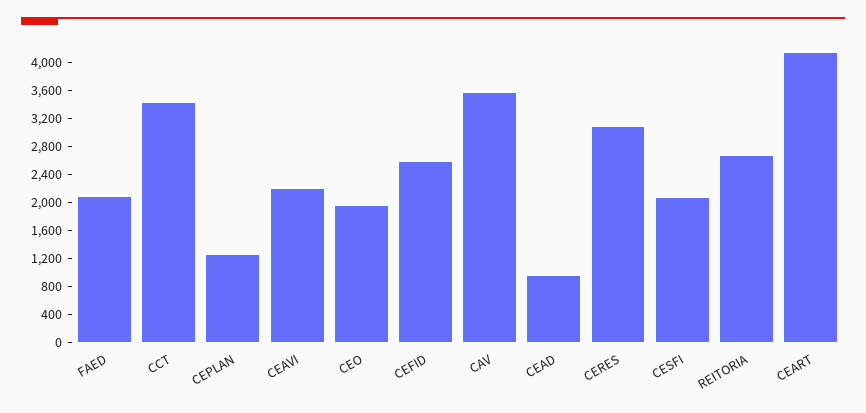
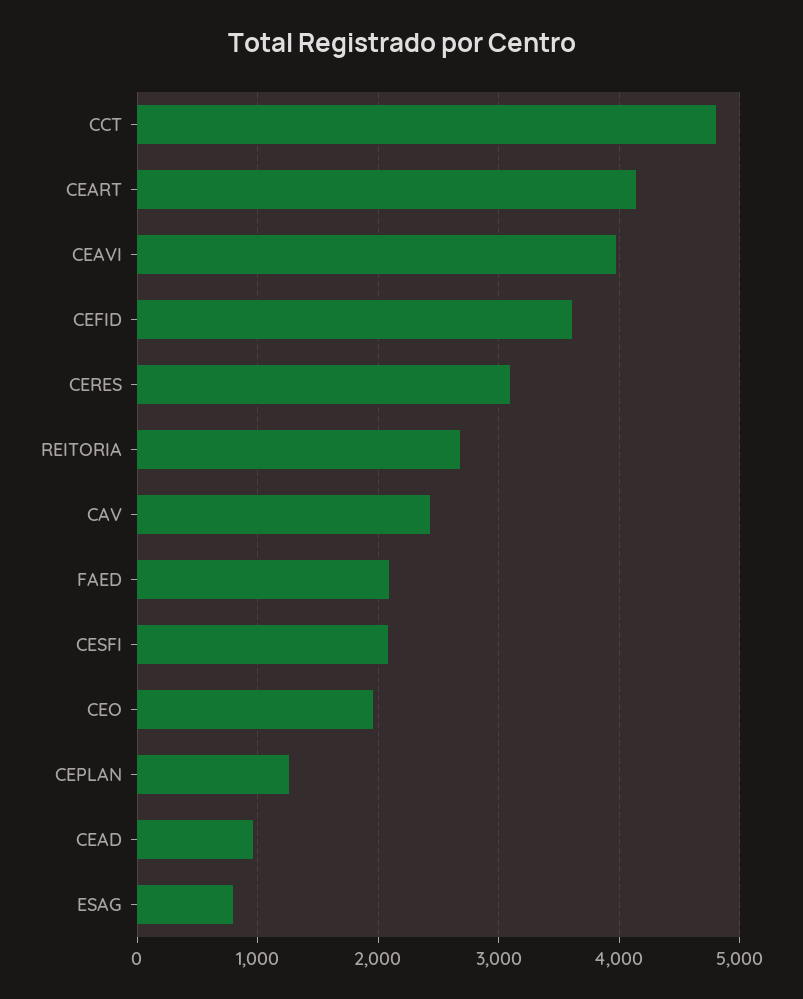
  {
    "FAED": 2100,
-   "CCT": 3400,
+   "CCT": 4800,
    "CEPLAN": 1300,
-   "CEAVI": 2200,
+   "CEAVI": 4000,
    "CEO": 2000,
-   "CEFID": 2600,
+   "CEFID": 3600,
-   "CAV": 3600,
+   "CAV": 2400,
    "CEAD": 1000,
    "CERES": 3100,
    "CESFI": 2100,
    "REITORIA": 2700,
-   "CEART": 4100
+   "CEART": 4100,
+   "ESAG": 800
  }

